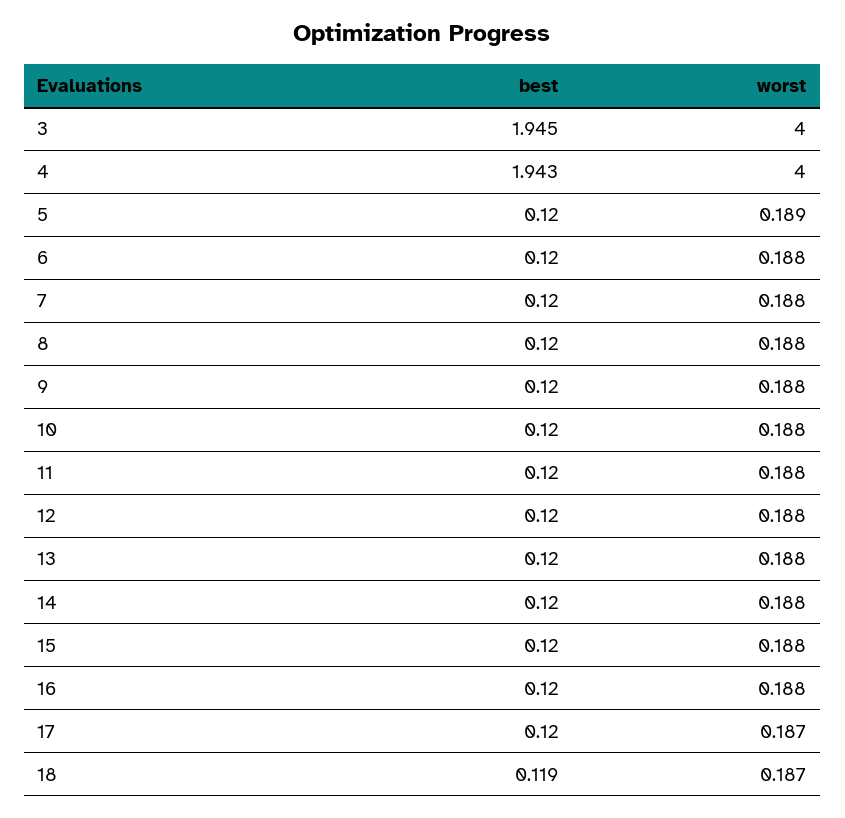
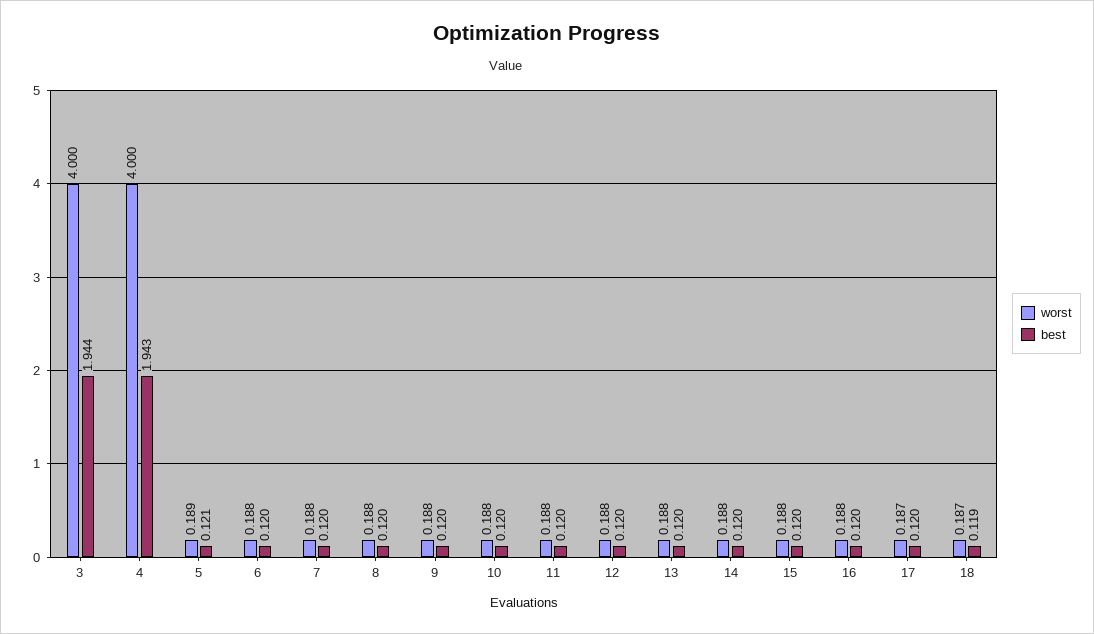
  {
    "best": {
-     "3": 1.945,
+     "3": 1.944,
      "4": 1.943,
-     "5": 0.12,
+     "5": 0.121,
      "6": 0.12,
      "7": 0.12,
      "8": 0.12,
      "9": 0.12,
      "10": 0.12,
      "11": 0.12,
      "12": 0.12,
      "13": 0.12,
      "14": 0.12,
      "15": 0.12,
      "16": 0.12,
      "17": 0.12,
      "18": 0.119
    },
    "worst": {
      "3": 4,
      "4": 4,
      "5": 0.189,
      "6": 0.188,
      "7": 0.188,
      "8": 0.188,
      "9": 0.188,
      "10": 0.188,
      "11": 0.188,
      "12": 0.188,
      "13": 0.188,
      "14": 0.188,
      "15": 0.188,
      "16": 0.188,
      "17": 0.187,
      "18": 0.187
    }
  }

